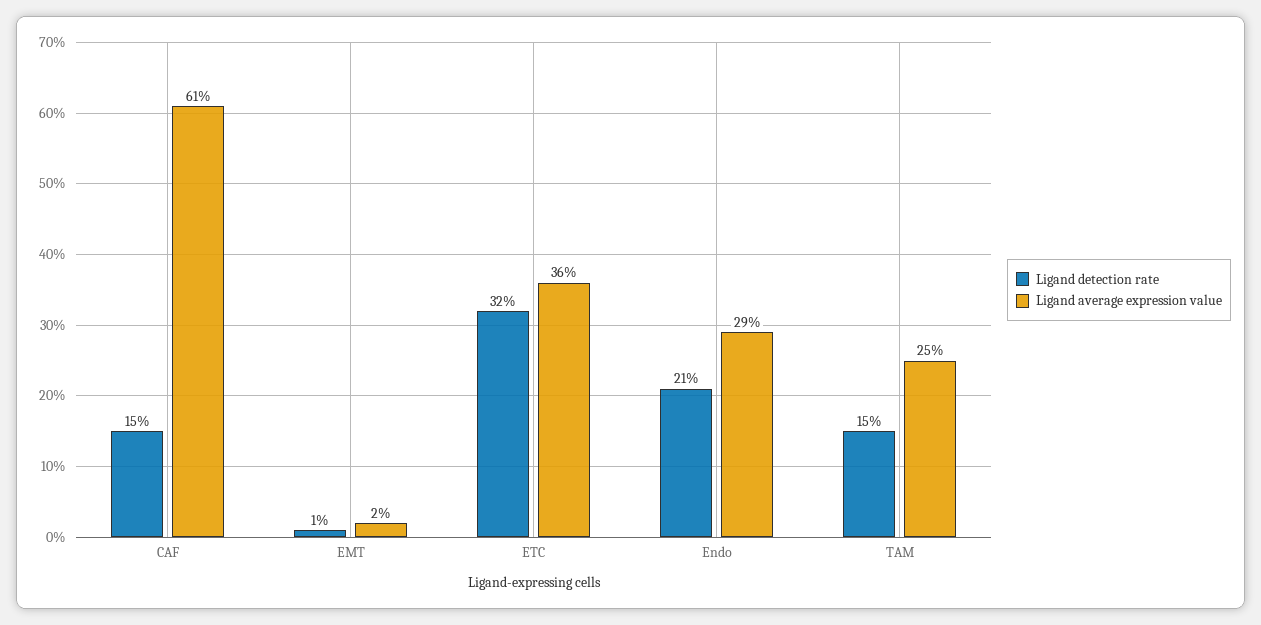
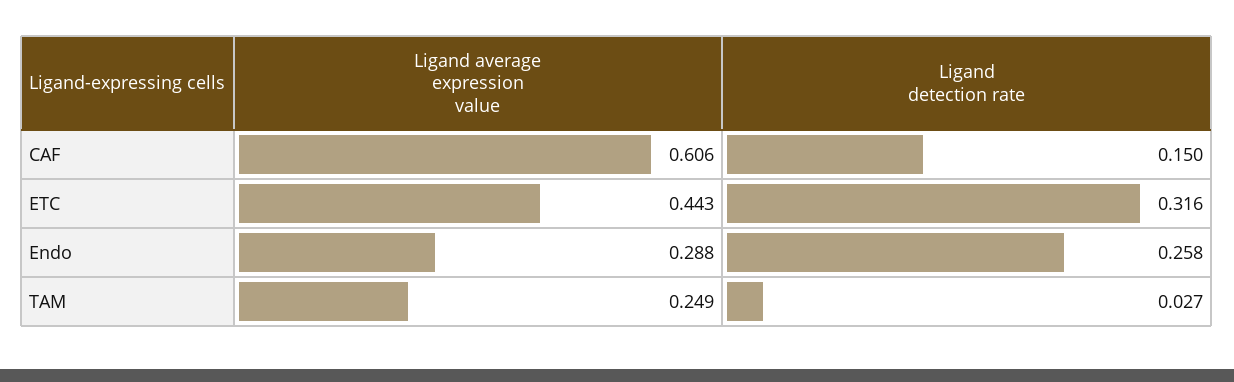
  {
    "Ligand detection rate": {
      "CAF": 0.15,
-     "EMT": 0.01,
      "ETC": 0.316,
-     "Endo": 0.21,
+     "Endo": 0.258,
-     "TAM": 0.15
+     "TAM": 0.027
    },
    "Ligand average expression value": {
      "CAF": 0.606,
-     "EMT": 0.02,
-     "ETC": 0.36,
+     "ETC": 0.443,
      "Endo": 0.288,
      "TAM": 0.249
    }
  }

